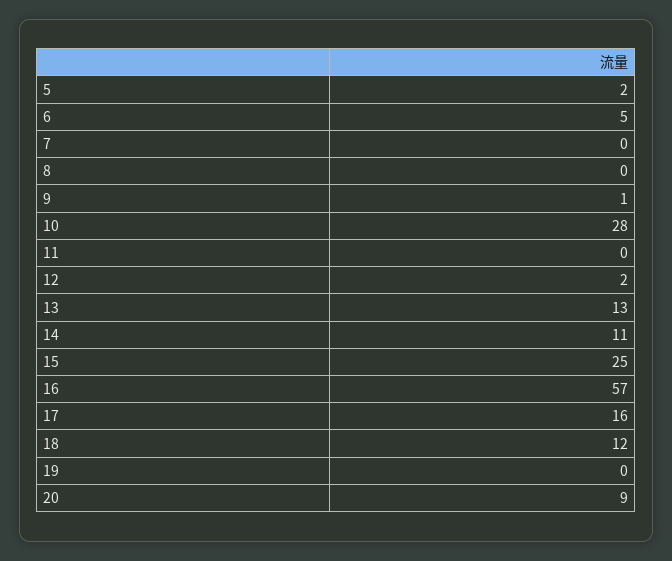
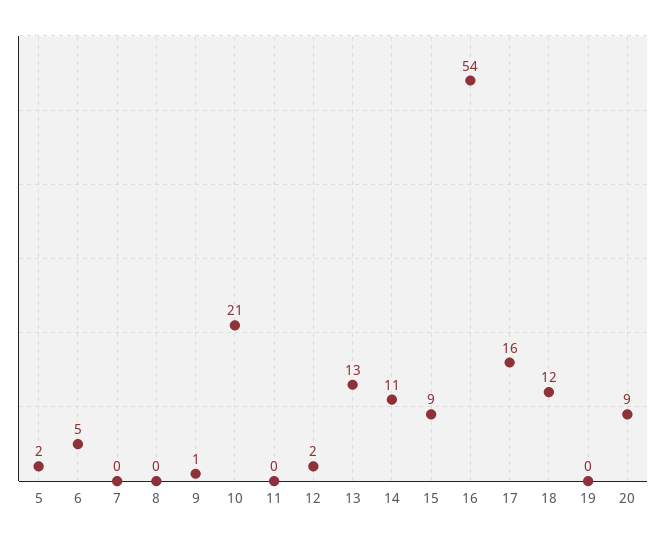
  {
    "5": 2,
    "6": 5,
    "7": 0,
    "8": 0,
    "9": 1,
-   "10": 28,
+   "10": 21,
    "11": 0,
    "12": 2,
    "13": 13,
    "14": 11,
-   "15": 25,
+   "15": 9,
-   "16": 57,
+   "16": 54,
    "17": 16,
    "18": 12,
    "19": 0,
    "20": 9
  }

